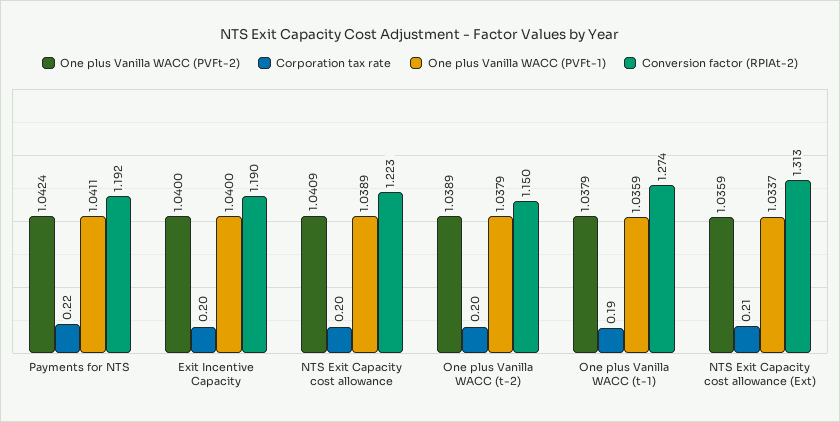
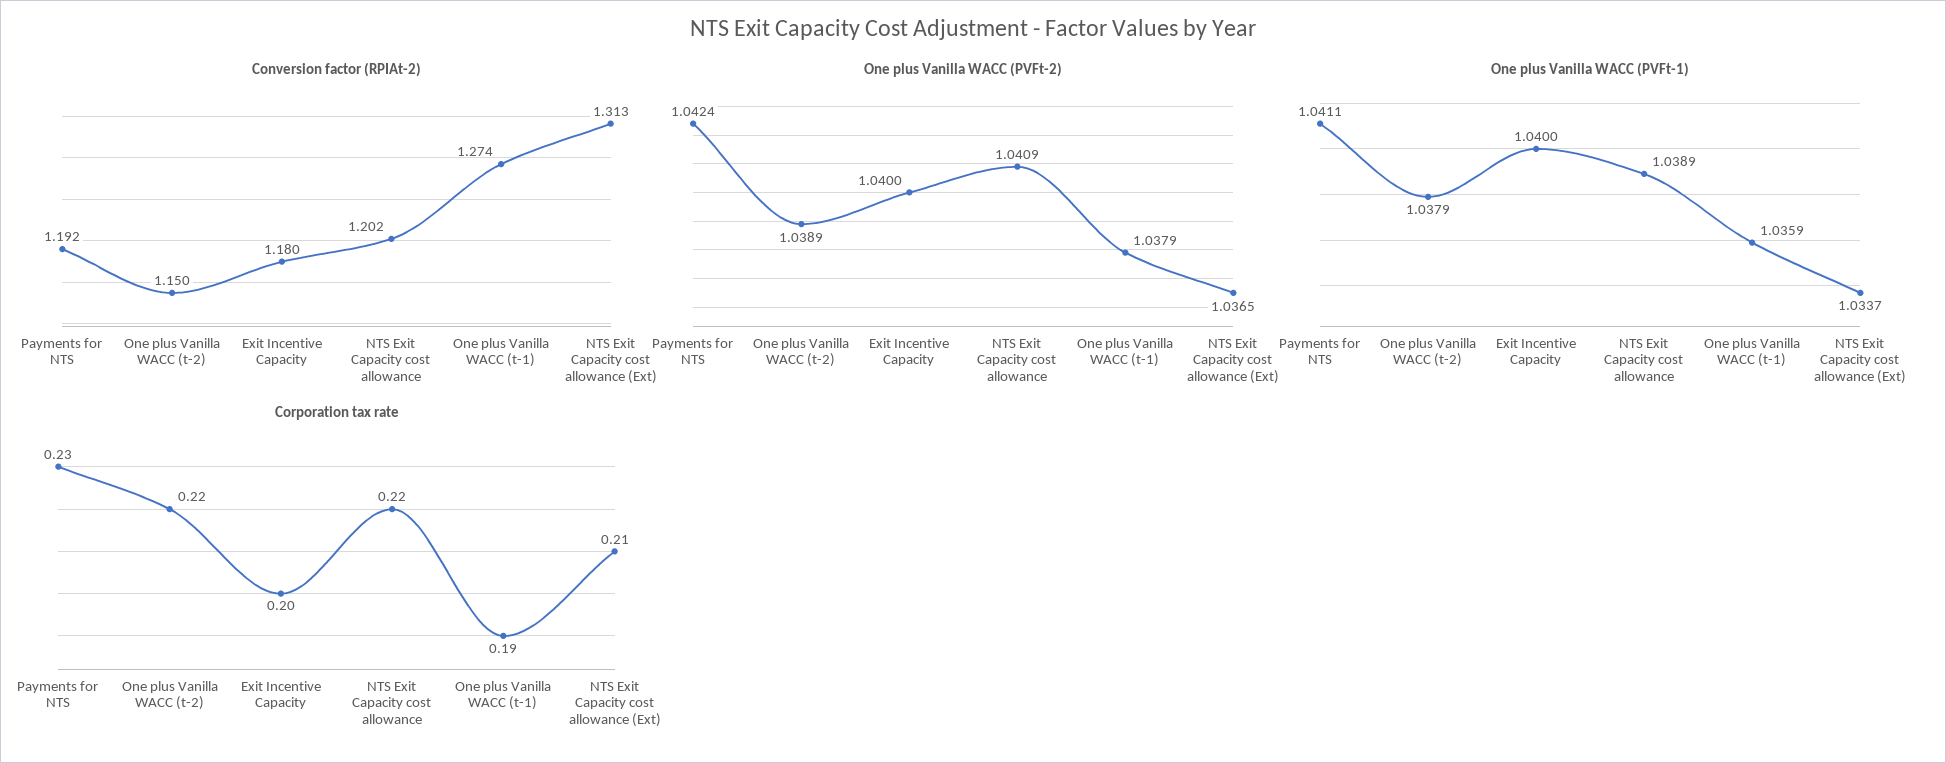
  {
    "One plus Vanilla WACC (PVFt-2)": {
      "Payments for NTS": 1.0424,
      "Exit Incentive Capacity": 1.04,
      "NTS Exit Capacity cost allowance": 1.0409,
      "One plus Vanilla WACC (t-2)": 1.0389,
      "One plus Vanilla WACC (t-1)": 1.0379,
-     "NTS Exit Capacity cost allowance (Ext)": 1.0359
+     "NTS Exit Capacity cost allowance (Ext)": 1.0365
    },
    "Corporation tax rate": {
-     "Payments for NTS": 0.22,
+     "Payments for NTS": 0.23,
      "Exit Incentive Capacity": 0.2,
-     "NTS Exit Capacity cost allowance": 0.2,
+     "NTS Exit Capacity cost allowance": 0.22,
-     "One plus Vanilla WACC (t-2)": 0.2,
+     "One plus Vanilla WACC (t-2)": 0.22,
      "One plus Vanilla WACC (t-1)": 0.19,
      "NTS Exit Capacity cost allowance (Ext)": 0.21
    },
    "One plus Vanilla WACC (PVFt-1)": {
      "Payments for NTS": 1.0411,
      "Exit Incentive Capacity": 1.04,
      "NTS Exit Capacity cost allowance": 1.0389,
      "One plus Vanilla WACC (t-2)": 1.0379,
      "One plus Vanilla WACC (t-1)": 1.0359,
      "NTS Exit Capacity cost allowance (Ext)": 1.0337
    },
    "Conversion factor (RPIAt-2)": {
      "Payments for NTS": 1.192,
-     "Exit Incentive Capacity": 1.19,
+     "Exit Incentive Capacity": 1.18,
-     "NTS Exit Capacity cost allowance": 1.223,
+     "NTS Exit Capacity cost allowance": 1.202,
      "One plus Vanilla WACC (t-2)": 1.15,
      "One plus Vanilla WACC (t-1)": 1.274,
      "NTS Exit Capacity cost allowance (Ext)": 1.313
    }
  }

